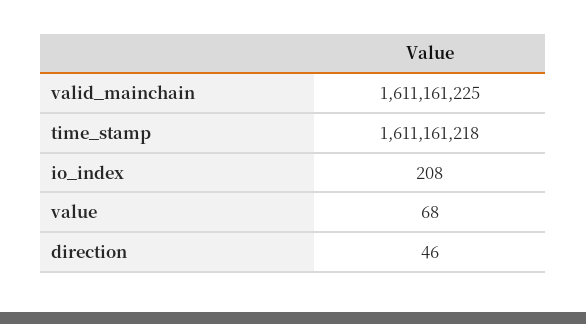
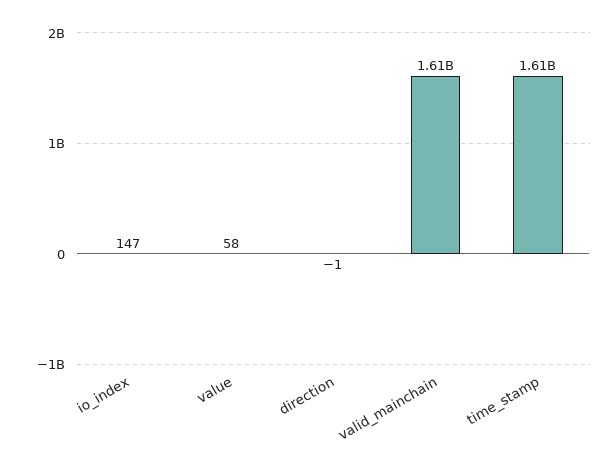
  {
    "valid_mainchain": 1611161225,
    "time_stamp": 1611161218,
-   "io_index": 208,
+   "io_index": 147,
-   "value": 68,
+   "value": 58,
-   "direction": 46
+   "direction": -1
  }

